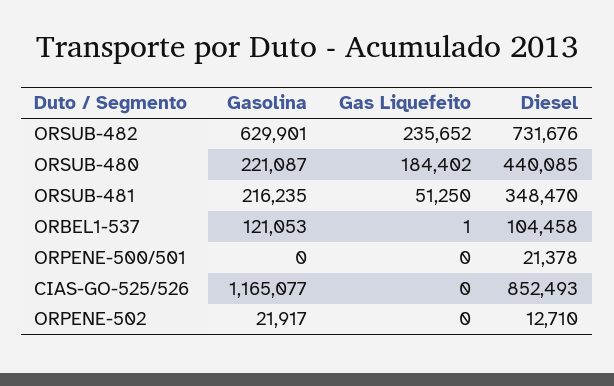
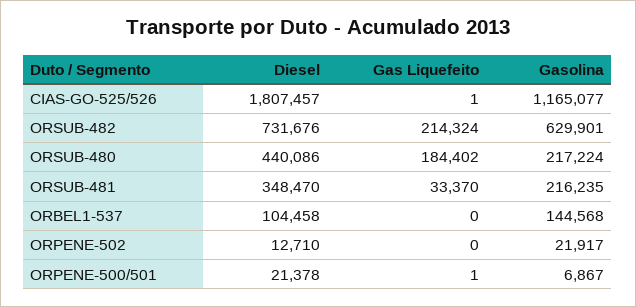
  {
    "Gasolina": {
      "ORSUB-482": 629901,
-     "ORSUB-480": 221087,
+     "ORSUB-480": 217224,
      "ORSUB-481": 216235,
-     "ORBEL1-537": 121053,
+     "ORBEL1-537": 144568,
-     "ORPENE-500/501": 0,
+     "ORPENE-500/501": 6867,
      "CIAS-GO-525/526": 1165077,
      "ORPENE-502": 21917
    },
    "Gas Liquefeito": {
-     "ORSUB-482": 235652,
+     "ORSUB-482": 214324,
      "ORSUB-480": 184402,
-     "ORSUB-481": 51250,
+     "ORSUB-481": 33370,
-     "ORBEL1-537": 1,
+     "ORBEL1-537": 0,
-     "ORPENE-500/501": 0,
+     "ORPENE-500/501": 1,
-     "CIAS-GO-525/526": 0,
+     "CIAS-GO-525/526": 1,
      "ORPENE-502": 0
    },
    "Diesel": {
      "ORSUB-482": 731676,
-     "ORSUB-480": 440085,
+     "ORSUB-480": 440086,
      "ORSUB-481": 348470,
      "ORBEL1-537": 104458,
      "ORPENE-500/501": 21378,
-     "CIAS-GO-525/526": 852493,
+     "CIAS-GO-525/526": 1807457,
      "ORPENE-502": 12710
    }
  }

